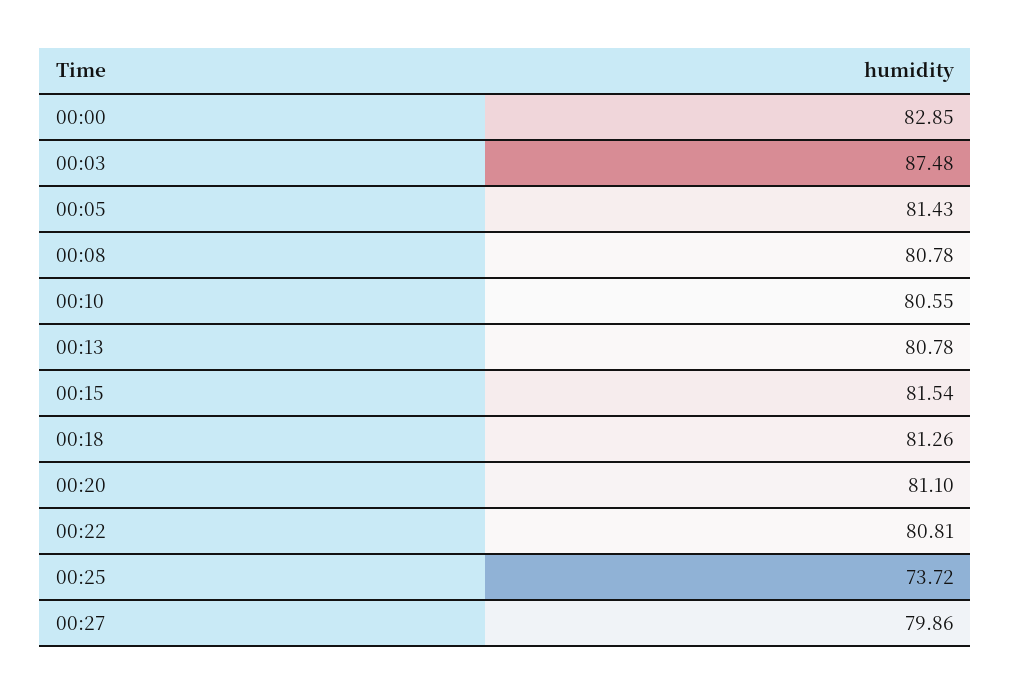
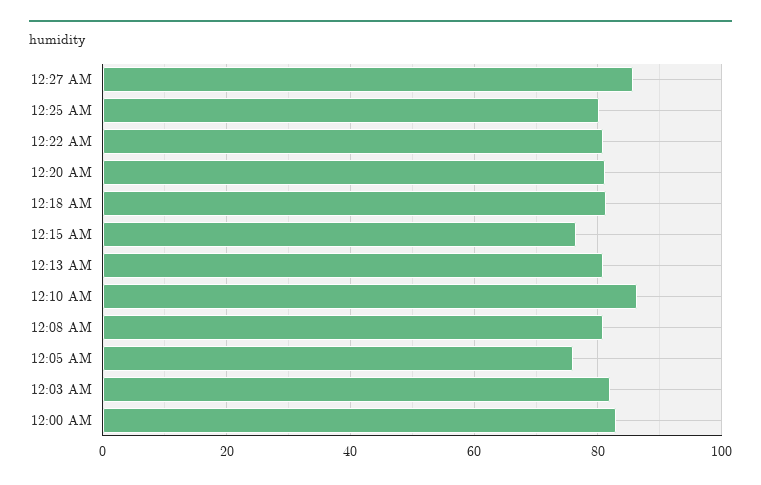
  {
    "00:00": 82.85,
-   "00:03": 87.48,
+   "00:03": 82,
-   "00:05": 81.43,
+   "00:05": 76,
    "00:08": 80.78,
-   "00:10": 80.55,
+   "00:10": 86,
    "00:13": 80.78,
-   "00:15": 81.54,
+   "00:15": 76,
    "00:18": 81.26,
    "00:20": 81.1,
    "00:22": 80.81,
-   "00:25": 73.72,
+   "00:25": 80,
-   "00:27": 79.86
+   "00:27": 86
  }

